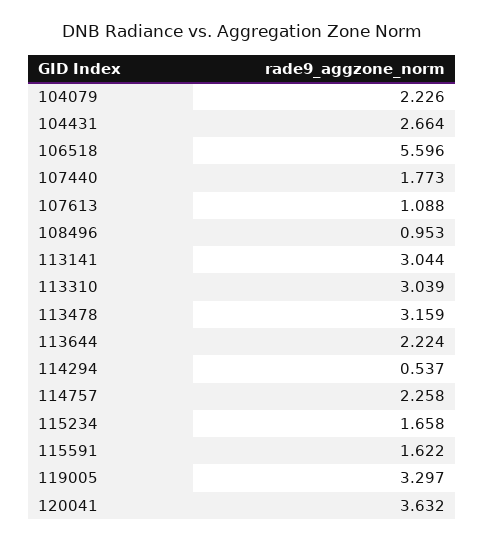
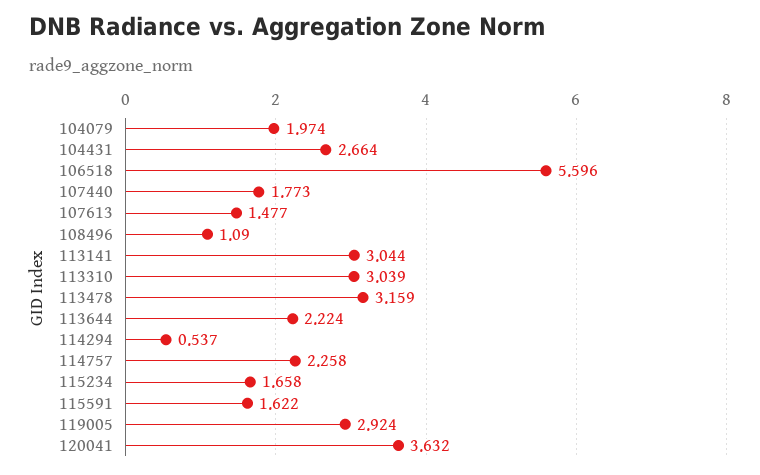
  {
-   "104079": 2.226,
+   "104079": 1.974,
    "104431": 2.664,
    "106518": 5.596,
    "107440": 1.773,
-   "107613": 1.088,
+   "107613": 1.477,
-   "108496": 0.953,
+   "108496": 1.09,
    "113141": 3.044,
    "113310": 3.039,
    "113478": 3.159,
    "113644": 2.224,
    "114294": 0.537,
    "114757": 2.258,
    "115234": 1.658,
    "115591": 1.622,
-   "119005": 3.297,
+   "119005": 2.924,
    "120041": 3.632
  }

